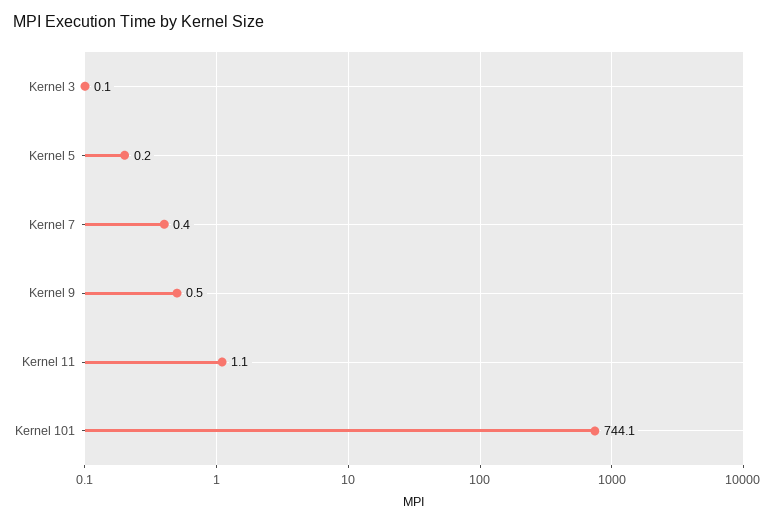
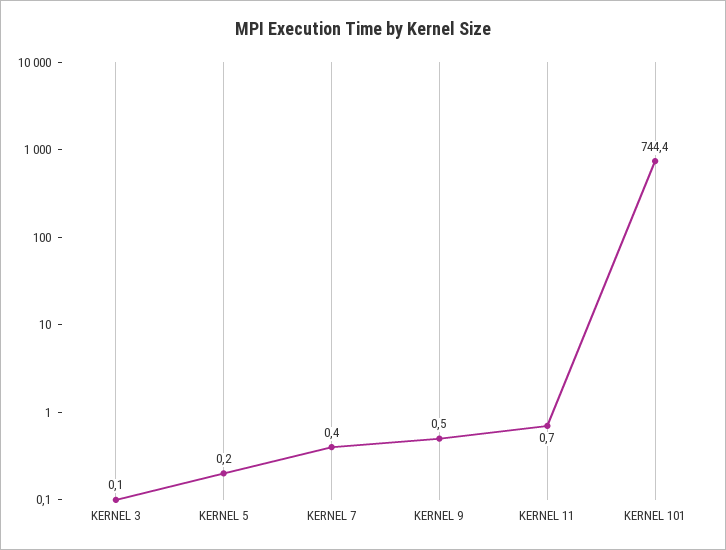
  {
    "Kernel 3": 0.1,
    "Kernel 5": 0.2,
    "Kernel 7": 0.4,
    "Kernel 9": 0.5,
-   "Kernel 11": 1.1,
+   "Kernel 11": 0.7,
-   "Kernel 101": 744.1
+   "Kernel 101": 744.4
  }

